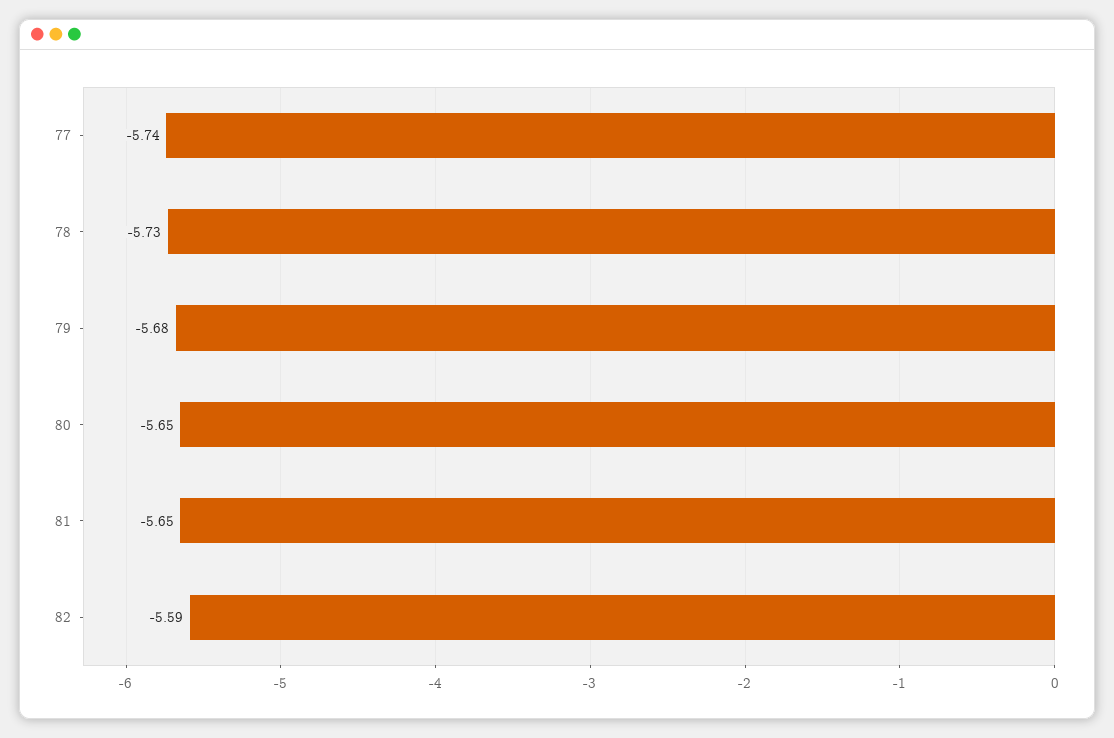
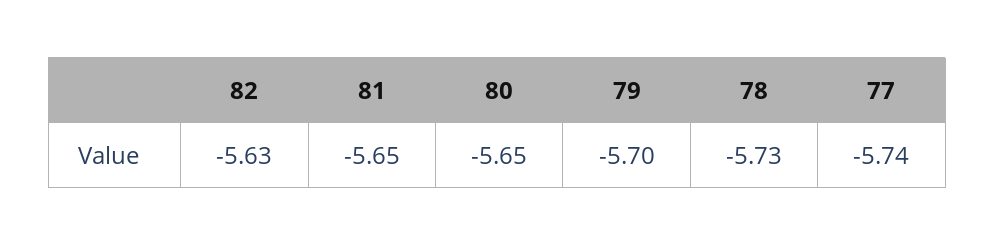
  {
    "77": -5.74,
    "78": -5.73,
-   "79": -5.68,
+   "79": -5.7,
    "80": -5.65,
    "81": -5.65,
-   "82": -5.59
+   "82": -5.63
  }

